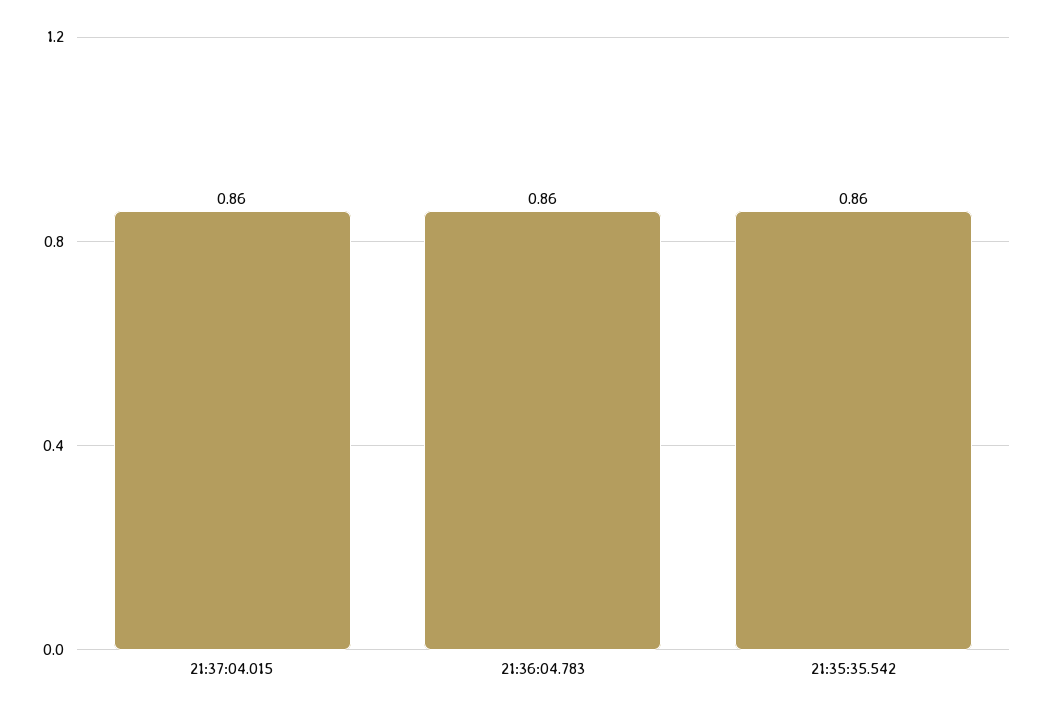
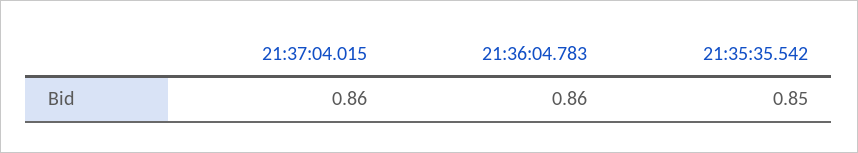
  {
    "21:37:04.015": 0.86,
    "21:36:04.783": 0.86,
-   "21:35:35.542": 0.86
+   "21:35:35.542": 0.85
  }

